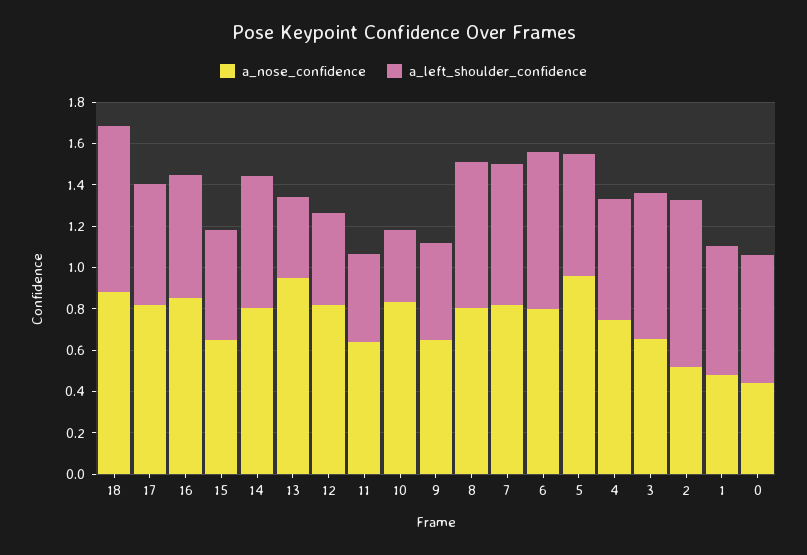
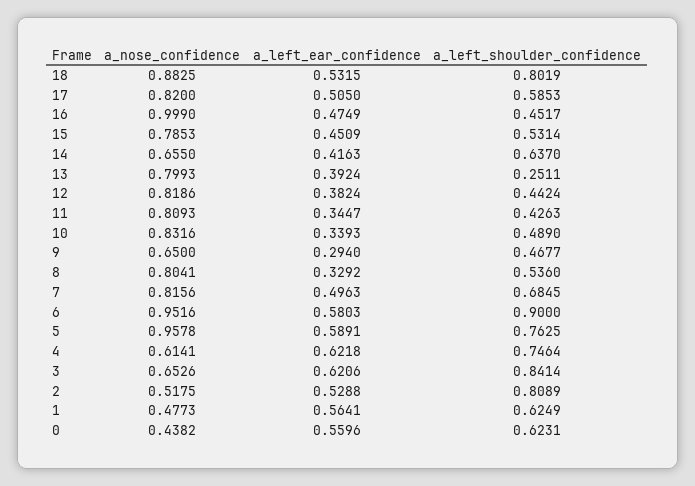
  {
    "a_nose_confidence": {
      "18": 0.8825,
      "17": 0.82,
-     "16": 0.85,
+     "16": 0.999,
-     "15": 0.65,
+     "15": 0.7853,
-     "14": 0.8,
+     "14": 0.655,
-     "13": 0.95,
+     "13": 0.7993,
      "12": 0.8186,
-     "11": 0.65,
+     "11": 0.8093,
      "10": 0.8316,
      "9": 0.65,
      "8": 0.8041,
      "7": 0.8156,
-     "6": 0.8,
+     "6": 0.9516,
      "5": 0.9578,
-     "4": 0.75,
+     "4": 0.6141,
      "3": 0.6526,
      "2": 0.5175,
      "1": 0.4773,
      "0": 0.4382
    },
    "a_left_shoulder_confidence": {
      "18": 0.8019,
      "17": 0.5853,
-     "16": 0.6,
+     "16": 0.4517,
      "15": 0.5314,
      "14": 0.637,
-     "13": 0.4,
+     "13": 0.2511,
      "12": 0.4424,
      "11": 0.4263,
-     "10": 0.35,
+     "10": 0.489,
      "9": 0.4677,
-     "8": 0.7,
+     "8": 0.536,
      "7": 0.6845,
-     "6": 0.75,
+     "6": 0.9,
-     "5": 0.6,
+     "5": 0.7625,
-     "4": 0.6,
+     "4": 0.7464,
-     "3": 0.7,
+     "3": 0.8414,
      "2": 0.8089,
      "1": 0.6249,
      "0": 0.6231
-   }
+   },
+   "a_left_ear_confidence": {
+     "18": 0.5315,
+     "17": 0.505,
+     "16": 0.4749,
+     "15": 0.4509,
+     "14": 0.4163,
+     "13": 0.3924,
+     "12": 0.3824,
+     "11": 0.3447,
+     "10": 0.3393,
+     "9": 0.294,
+     "8": 0.3292,
+     "7": 0.4963,
+     "6": 0.5803,
+     "5": 0.5891,
+     "4": 0.6218,
+     "3": 0.6206,
+     "2": 0.5288,
+     "1": 0.5641,
+     "0": 0.5596
+   }
  }

